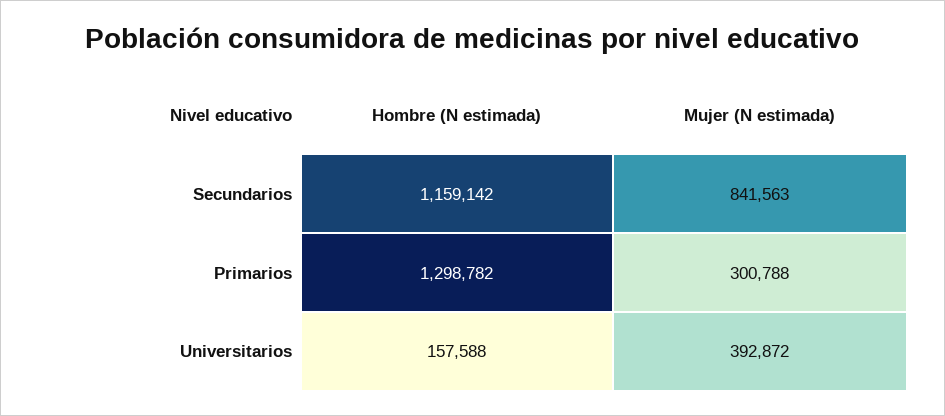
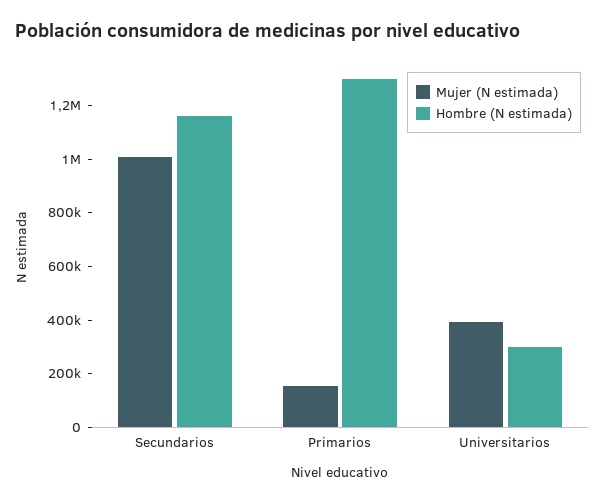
  {
    "Hombre (N estimada)": {
      "Secundarios": 1159142,
      "Primarios": 1298782,
-     "Universitarios": 157588
+     "Universitarios": 300000
    },
    "Mujer (N estimada)": {
-     "Secundarios": 841563,
+     "Secundarios": 1000000,
-     "Primarios": 300788,
+     "Primarios": 150000,
      "Universitarios": 392872
    }
  }

